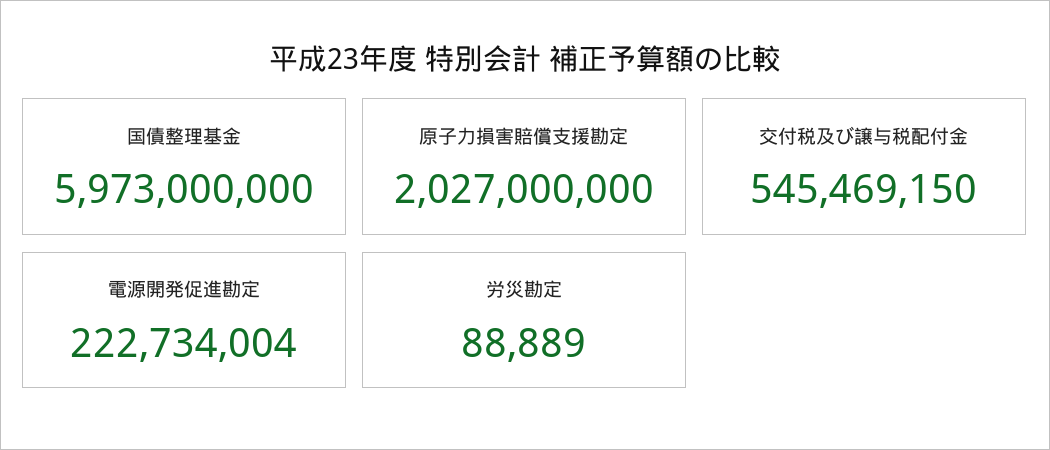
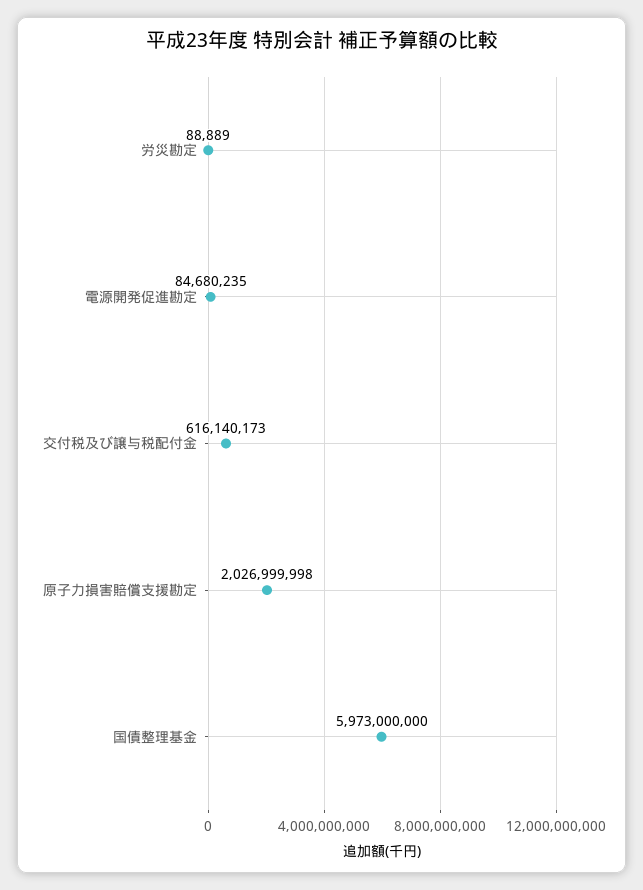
  {
    "国債整理基金": 5973000000,
-   "原子力損害賠償支援勘定": 2027000000,
+   "原子力損害賠償支援勘定": 2026999998,
-   "交付税及び譲与税配付金": 545469150,
+   "交付税及び譲与税配付金": 616140173,
-   "電源開発促進勘定": 222734004,
+   "電源開発促進勘定": 84680235,
    "労災勘定": 88889
  }

